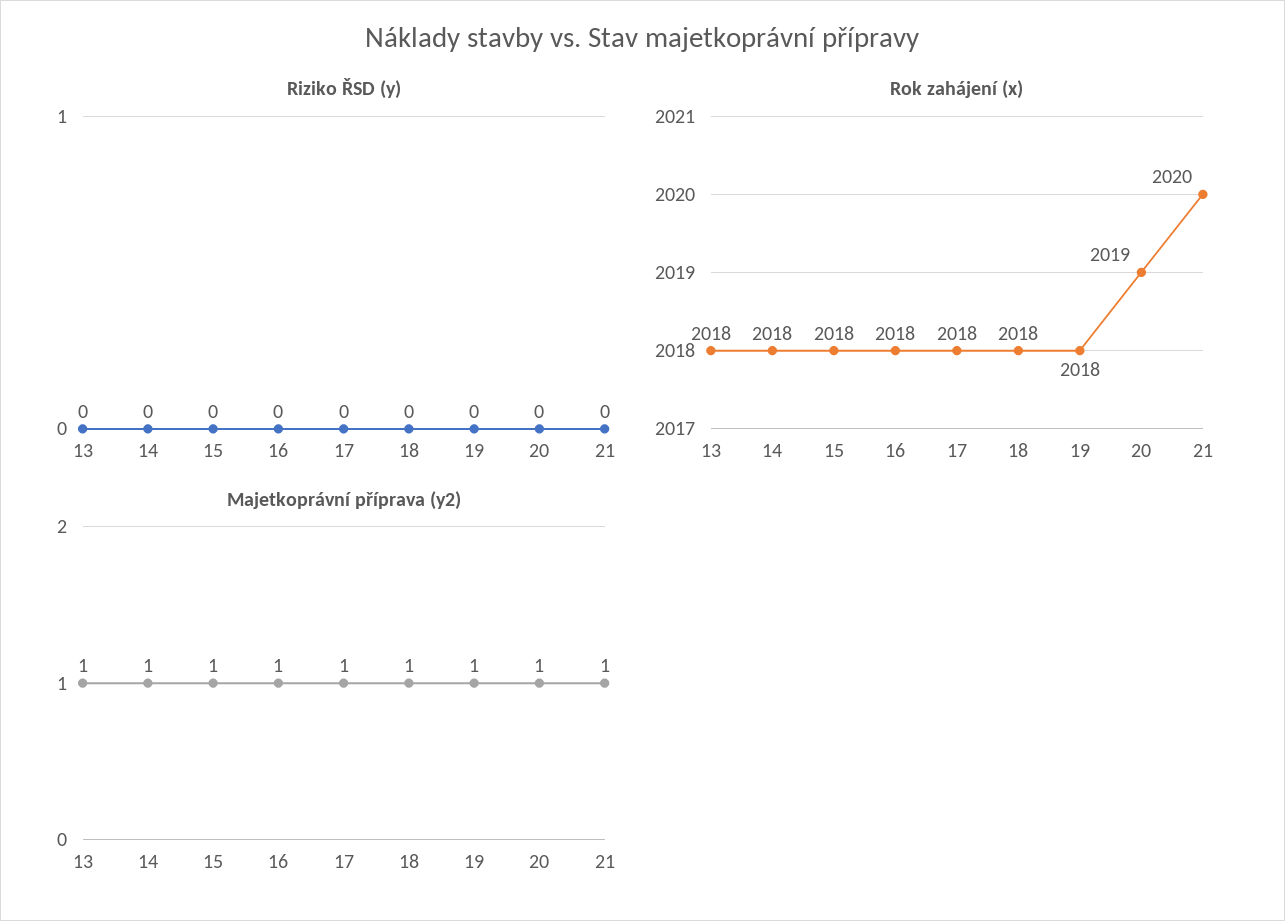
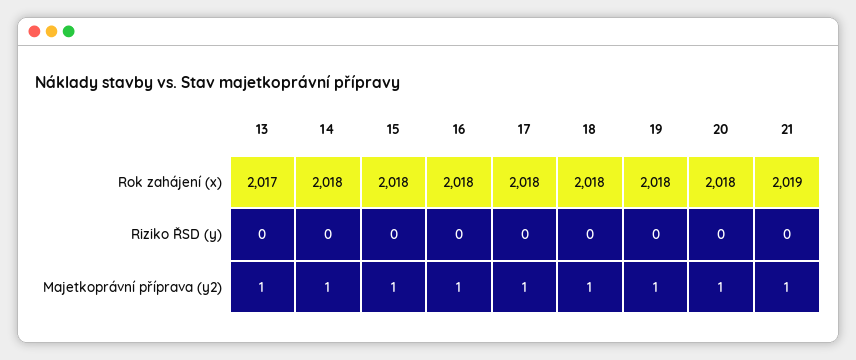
  {
    "Riziko ŘSD (y)": {
      "13": 0,
      "14": 0,
      "15": 0,
      "16": 0,
      "17": 0,
      "18": 0,
      "19": 0,
      "20": 0,
      "21": 0
    },
    "Rok zahájení (x)": {
-     "13": 2018,
+     "13": 2017,
      "14": 2018,
      "15": 2018,
      "16": 2018,
      "17": 2018,
      "18": 2018,
      "19": 2018,
-     "20": 2019,
+     "20": 2018,
-     "21": 2020
+     "21": 2019
    },
    "Majetkoprávní příprava (y2)": {
      "13": 1,
      "14": 1,
      "15": 1,
      "16": 1,
      "17": 1,
      "18": 1,
      "19": 1,
      "20": 1,
      "21": 1
    }
  }

